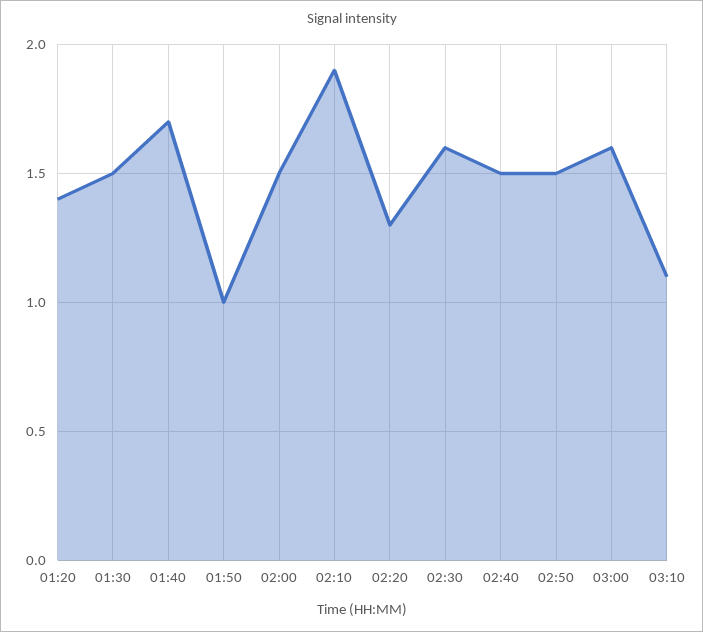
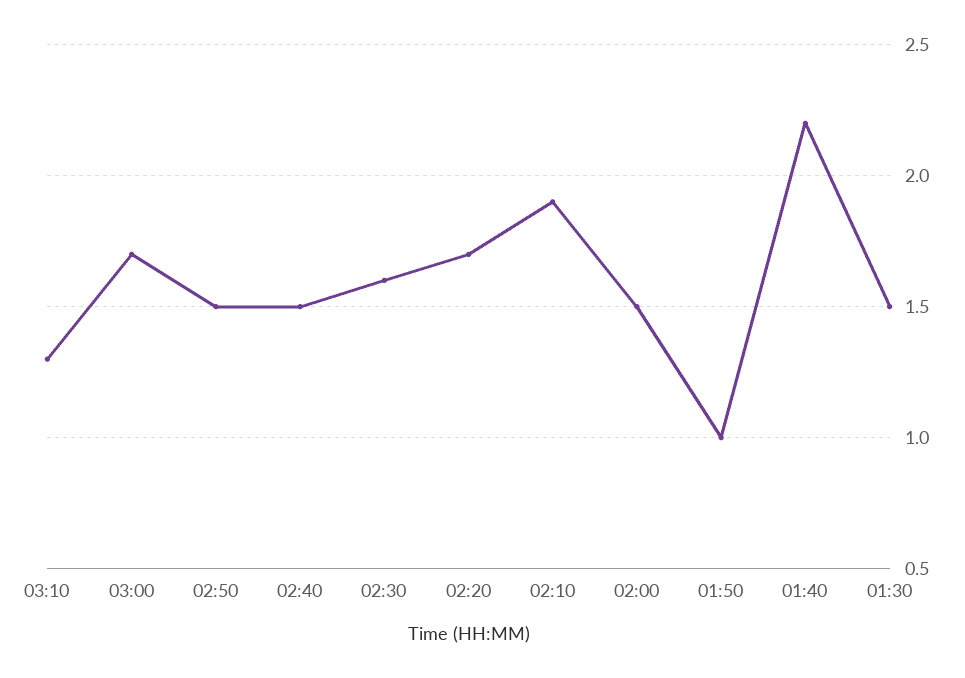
  {
-   "01:20": 1.4,
    "01:30": 1.5,
-   "01:40": 1.7,
+   "01:40": 2.2,
    "01:50": 1,
    "02:00": 1.5,
    "02:10": 1.9,
-   "02:20": 1.3,
+   "02:20": 1.7,
    "02:30": 1.6,
    "02:40": 1.5,
    "02:50": 1.5,
-   "03:00": 1.6,
+   "03:00": 1.7,
-   "03:10": 1.1
+   "03:10": 1.3
  }

